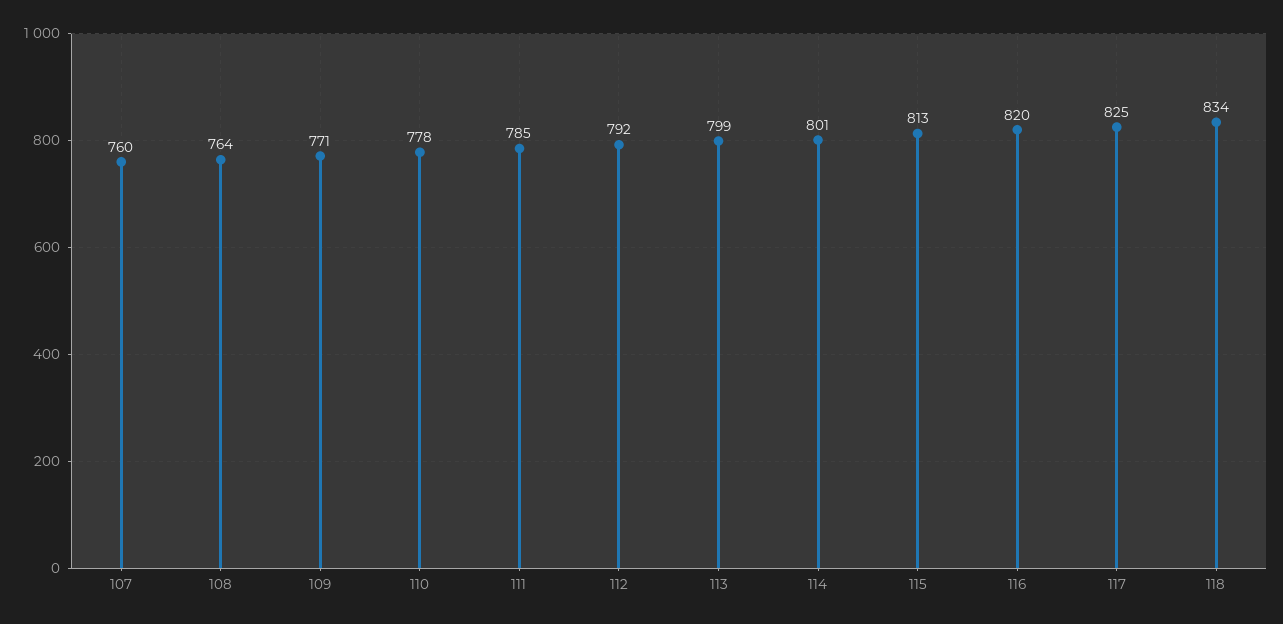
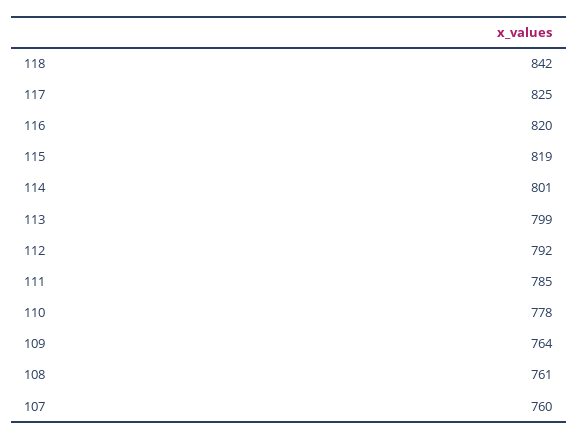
  {
    "107": 760,
-   "108": 764,
+   "108": 761,
-   "109": 771,
+   "109": 764,
    "110": 778,
    "111": 785,
    "112": 792,
    "113": 799,
    "114": 801,
-   "115": 813,
+   "115": 819,
    "116": 820,
    "117": 825,
-   "118": 834
+   "118": 842
  }

